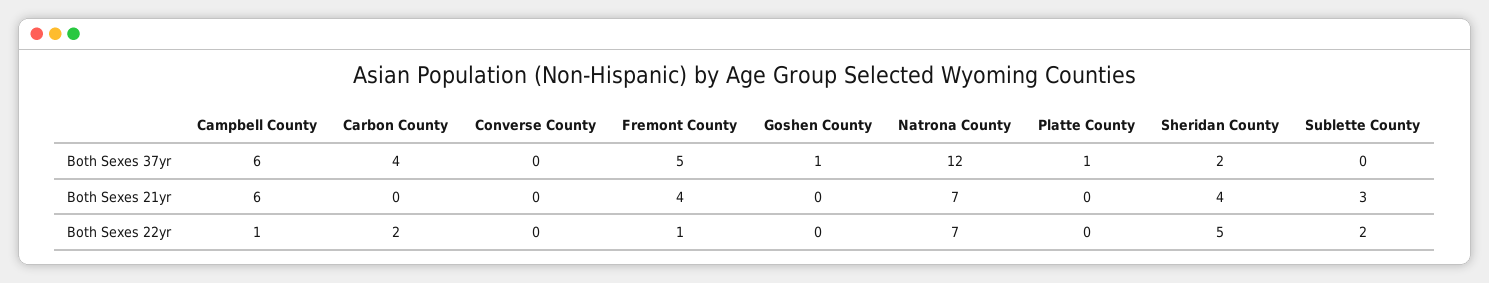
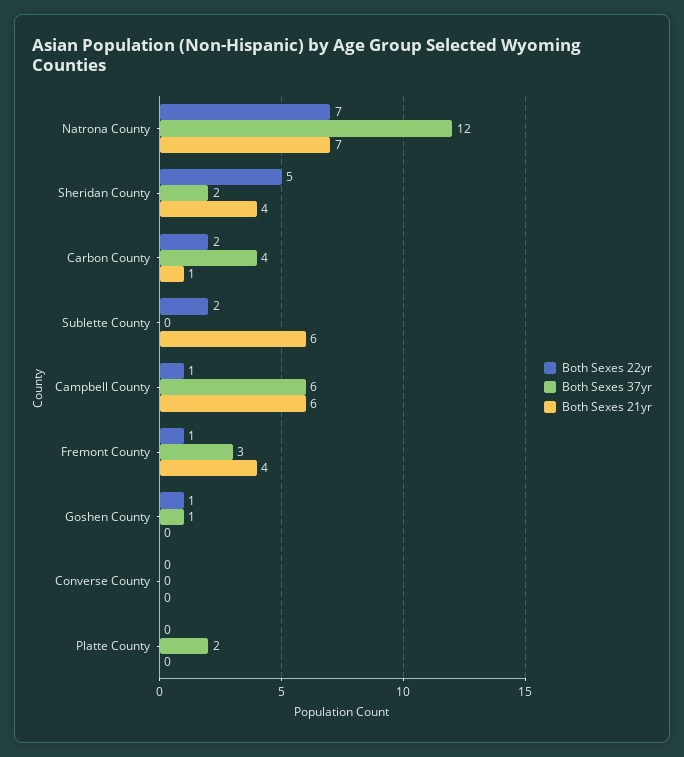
  {
    "Both Sexes 37yr": {
      "Campbell County": 6,
      "Carbon County": 4,
      "Converse County": 0,
-     "Fremont County": 5,
+     "Fremont County": 3,
      "Goshen County": 1,
      "Natrona County": 12,
-     "Platte County": 1,
+     "Platte County": 2,
      "Sheridan County": 2,
      "Sublette County": 0
    },
    "Both Sexes 21yr": {
      "Campbell County": 6,
-     "Carbon County": 0,
+     "Carbon County": 1,
      "Converse County": 0,
      "Fremont County": 4,
      "Goshen County": 0,
      "Natrona County": 7,
      "Platte County": 0,
      "Sheridan County": 4,
-     "Sublette County": 3
+     "Sublette County": 6
    },
    "Both Sexes 22yr": {
      "Campbell County": 1,
      "Carbon County": 2,
      "Converse County": 0,
      "Fremont County": 1,
-     "Goshen County": 0,
+     "Goshen County": 1,
      "Natrona County": 7,
      "Platte County": 0,
      "Sheridan County": 5,
      "Sublette County": 2
    }
  }

